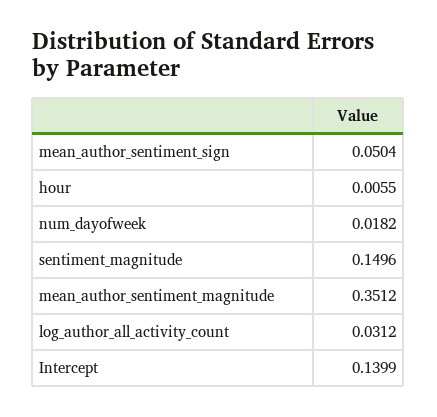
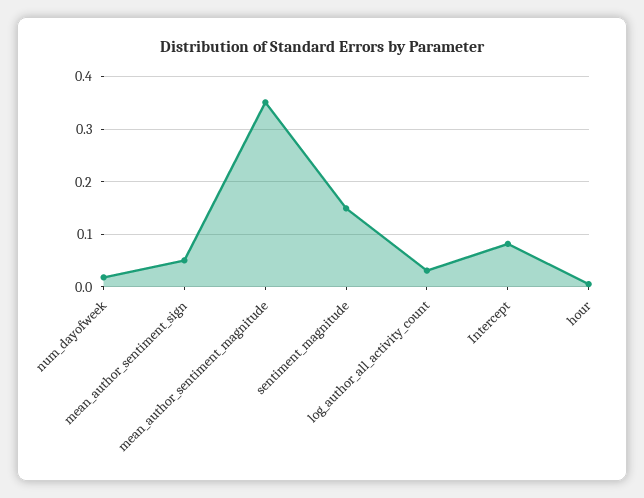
  {
    "mean_author_sentiment_sign": 0.0504,
    "hour": 0.0055,
    "num_dayofweek": 0.0182,
    "sentiment_magnitude": 0.1496,
    "mean_author_sentiment_magnitude": 0.3512,
    "log_author_all_activity_count": 0.0312,
-   "Intercept": 0.1399
+   "Intercept": 0.08
  }

